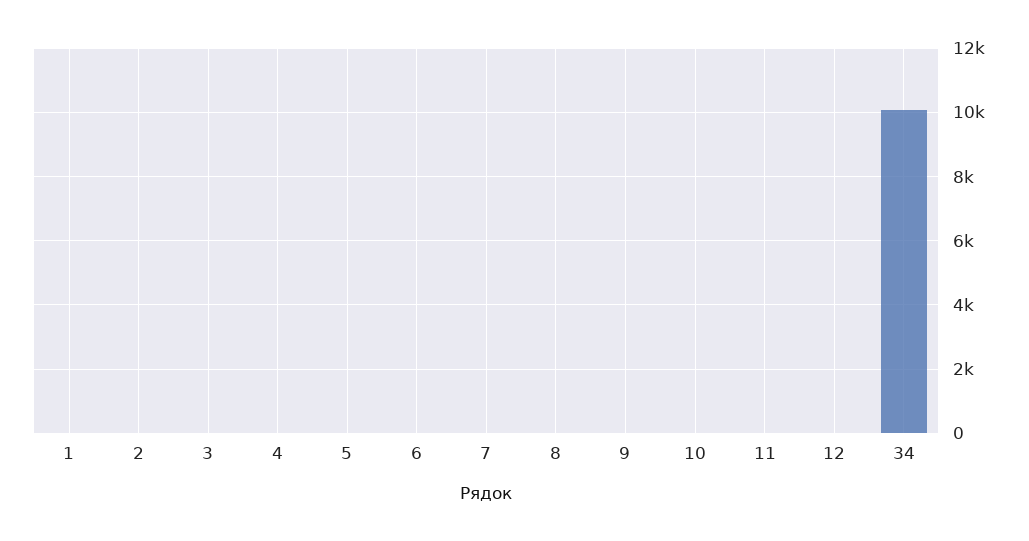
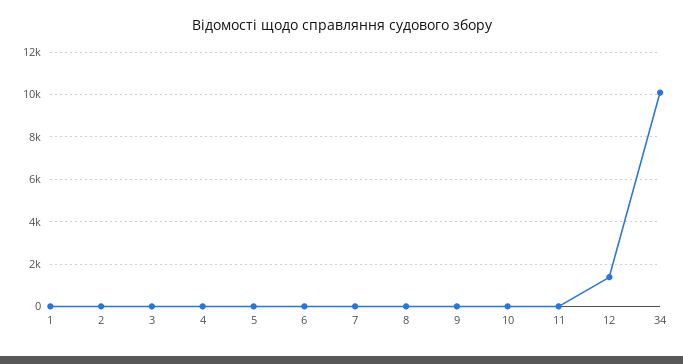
  {
    "1": 0,
    "2": 0,
    "3": 0,
    "4": 0,
    "5": 0,
    "6": 0,
    "7": 0,
    "8": 0,
    "9": 0,
    "10": 0,
    "11": 0,
-   "12": 0,
+   "12": 1500,
    "34": 10000
  }

